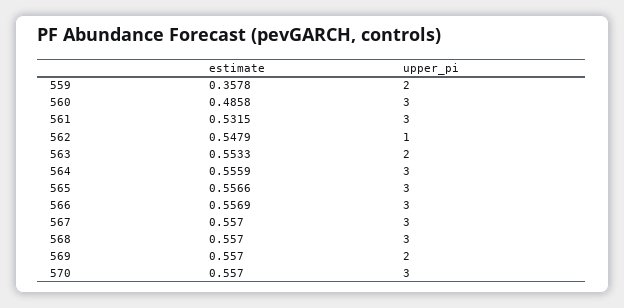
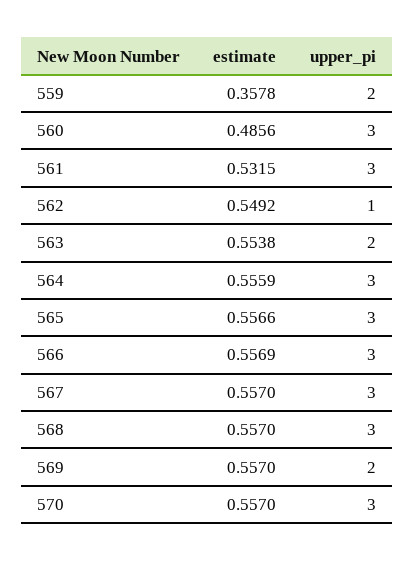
  {
    "estimate": {
      "559": 0.3578,
-     "560": 0.4858,
+     "560": 0.4856,
      "561": 0.5315,
-     "562": 0.5479,
+     "562": 0.5492,
-     "563": 0.5533,
+     "563": 0.5538,
      "564": 0.5559,
      "565": 0.5566,
      "566": 0.5569,
      "567": 0.557,
      "568": 0.557,
      "569": 0.557,
      "570": 0.557
    },
    "upper_pi": {
      "559": 2,
      "560": 3,
      "561": 3,
      "562": 1,
      "563": 2,
      "564": 3,
      "565": 3,
      "566": 3,
      "567": 3,
      "568": 3,
      "569": 2,
      "570": 3
    }
  }

